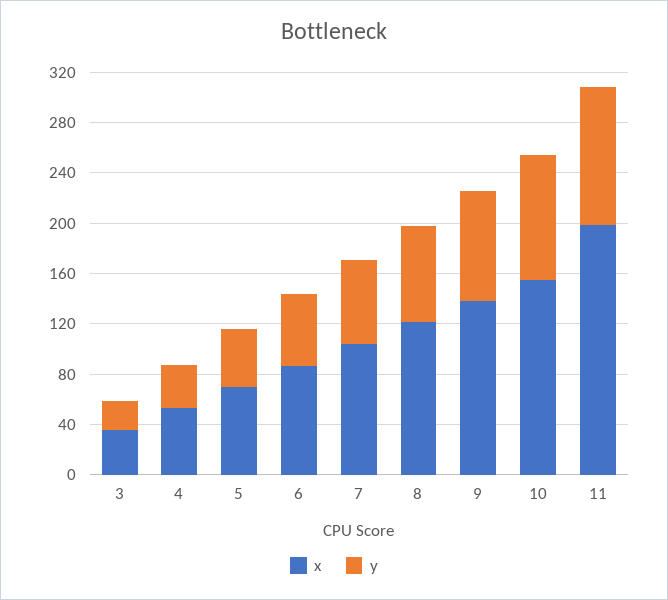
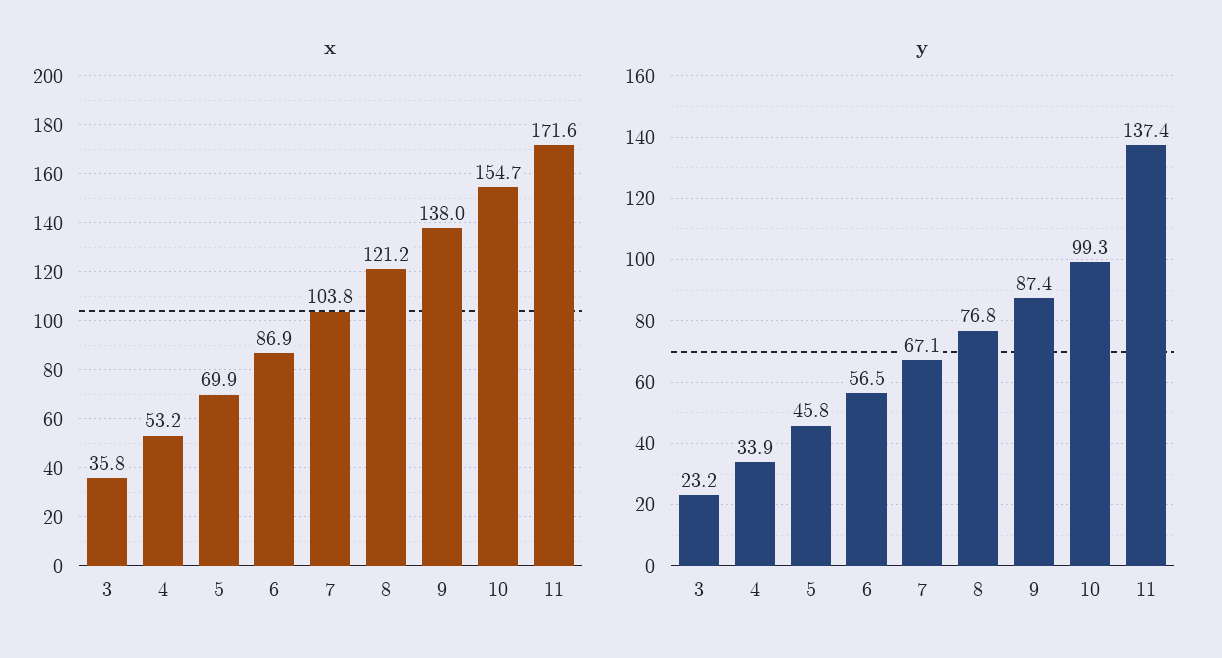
  {
    "x": {
      "3": 35.8,
      "4": 53.2,
      "5": 69.9,
      "6": 86.9,
      "7": 103.8,
      "8": 121.2,
      "9": 138,
      "10": 154.7,
-     "11": 200
+     "11": 171.6
    },
    "y": {
      "3": 23.2,
      "4": 33.9,
      "5": 45.8,
      "6": 56.5,
      "7": 67.1,
      "8": 76.8,
      "9": 87.4,
      "10": 99.3,
-     "11": 110
+     "11": 137.4
    }
  }

